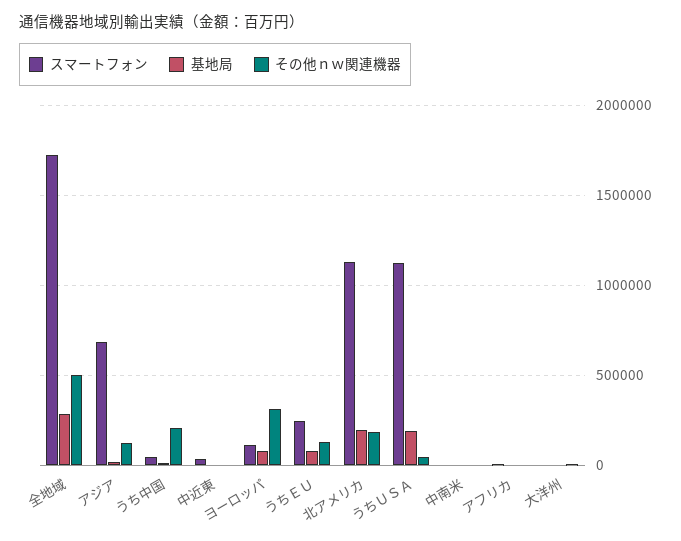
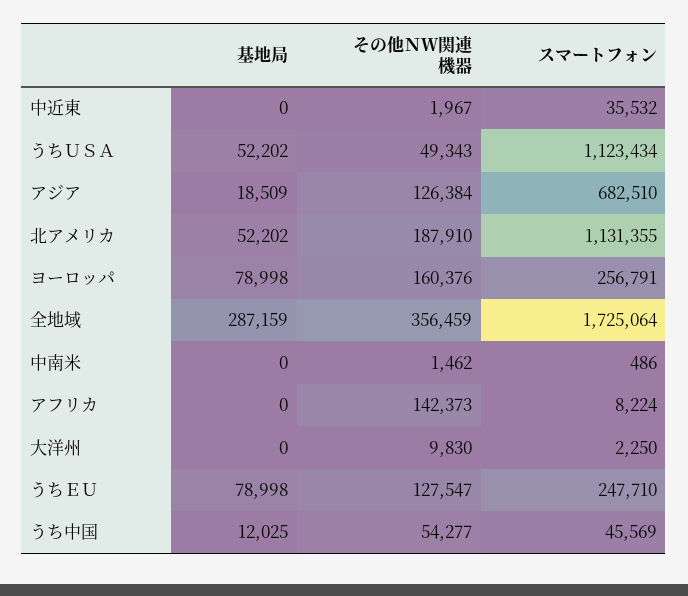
  {
    "スマートフォン": {
      "全地域": 1725064,
      "アジア": 682510,
      "うち中国": 45569,
      "中近東": 35532,
-     "ヨーロッパ": 100000,
+     "ヨーロッパ": 256791,
      "うちＥＵ": 247710,
      "北アメリカ": 1131355,
      "うちＵＳＡ": 1123434,
      "中南米": 486,
      "アフリカ": 8224,
      "大洋州": 2250
    },
    "基地局": {
      "全地域": 287159,
      "アジア": 18509,
      "うち中国": 12025,
      "中近東": 0,
      "ヨーロッパ": 78998,
      "うちＥＵ": 78998,
-     "北アメリカ": 200000,
+     "北アメリカ": 52202,
-     "うちＵＳＡ": 200000,
+     "うちＵＳＡ": 52202,
      "中南米": 0,
      "アフリカ": 0,
      "大洋州": 0
    },
    "その他ｎｗ関連機器": {
-     "全地域": 500000,
+     "全地域": 356459,
      "アジア": 126384,
-     "うち中国": 200000,
+     "うち中国": 54277,
      "中近東": 1967,
-     "ヨーロッパ": 300000,
+     "ヨーロッパ": 160376,
      "うちＥＵ": 127547,
      "北アメリカ": 187910,
      "うちＵＳＡ": 49343,
      "中南米": 1462,
-     "アフリカ": 0,
+     "アフリカ": 142373,
      "大洋州": 9830
    }
  }

